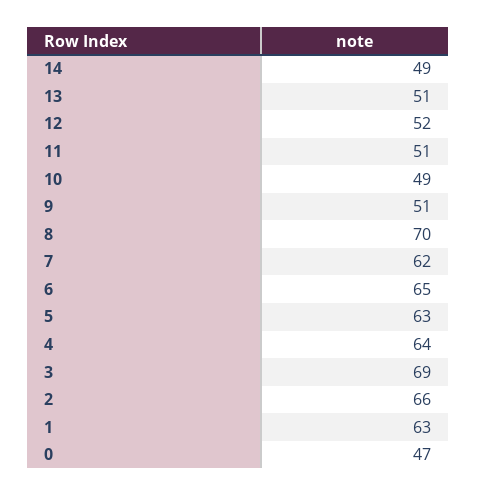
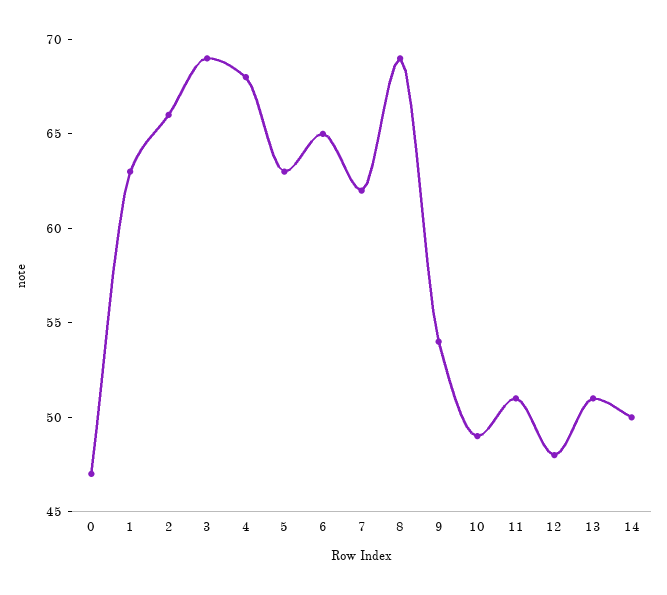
  {
-   "14": 49,
+   "14": 50,
    "13": 51,
-   "12": 52,
+   "12": 48,
    "11": 51,
    "10": 49,
-   "9": 51,
+   "9": 54,
-   "8": 70,
+   "8": 69,
    "7": 62,
    "6": 65,
    "5": 63,
-   "4": 64,
+   "4": 68,
    "3": 69,
    "2": 66,
    "1": 63,
    "0": 47
  }

